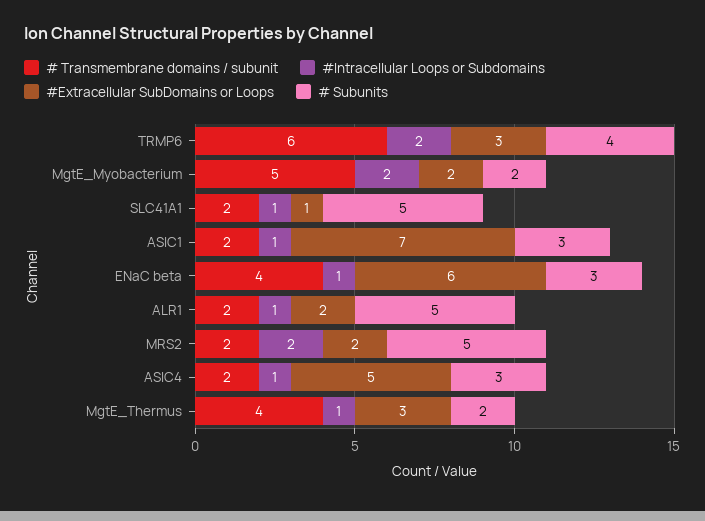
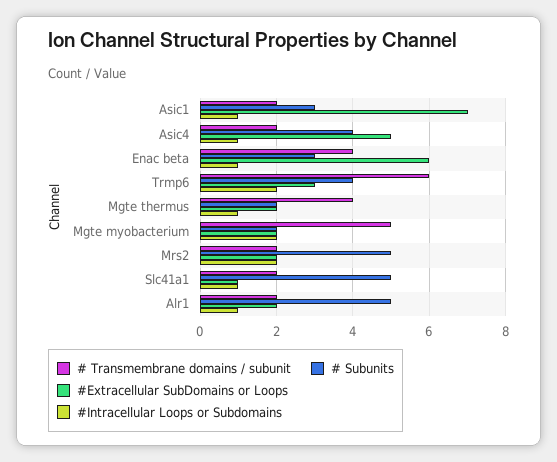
  {
    "# Transmembrane domains / subunit": {
      "TRMP6": 6,
      "MgtE_Myobacterium": 5,
      "SLC41A1": 2,
      "ASIC1": 2,
      "ENaC beta": 4,
      "ALR1": 2,
      "MRS2": 2,
      "ASIC4": 2,
      "MgtE_Thermus": 4
    },
    "#Intracellular Loops or Subdomains": {
      "TRMP6": 2,
      "MgtE_Myobacterium": 2,
      "SLC41A1": 1,
      "ASIC1": 1,
      "ENaC beta": 1,
      "ALR1": 1,
      "MRS2": 2,
      "ASIC4": 1,
      "MgtE_Thermus": 1
    },
    "#Extracellular SubDomains or Loops": {
      "TRMP6": 3,
      "MgtE_Myobacterium": 2,
      "SLC41A1": 1,
      "ASIC1": 7,
      "ENaC beta": 6,
      "ALR1": 2,
      "MRS2": 2,
      "ASIC4": 5,
-     "MgtE_Thermus": 3
+     "MgtE_Thermus": 2
    },
    "# Subunits": {
      "TRMP6": 4,
      "MgtE_Myobacterium": 2,
      "SLC41A1": 5,
      "ASIC1": 3,
      "ENaC beta": 3,
      "ALR1": 5,
      "MRS2": 5,
-     "ASIC4": 3,
+     "ASIC4": 4,
      "MgtE_Thermus": 2
    }
  }

